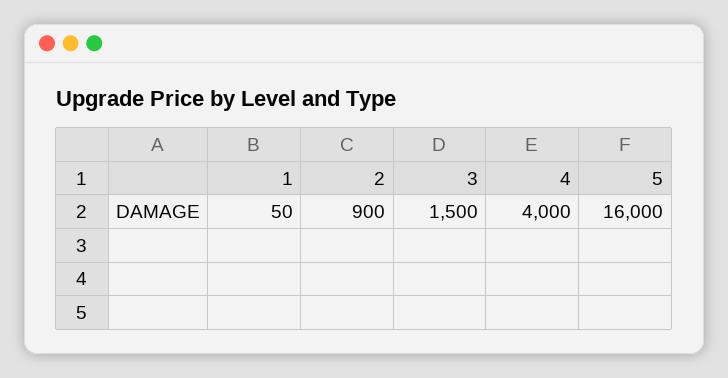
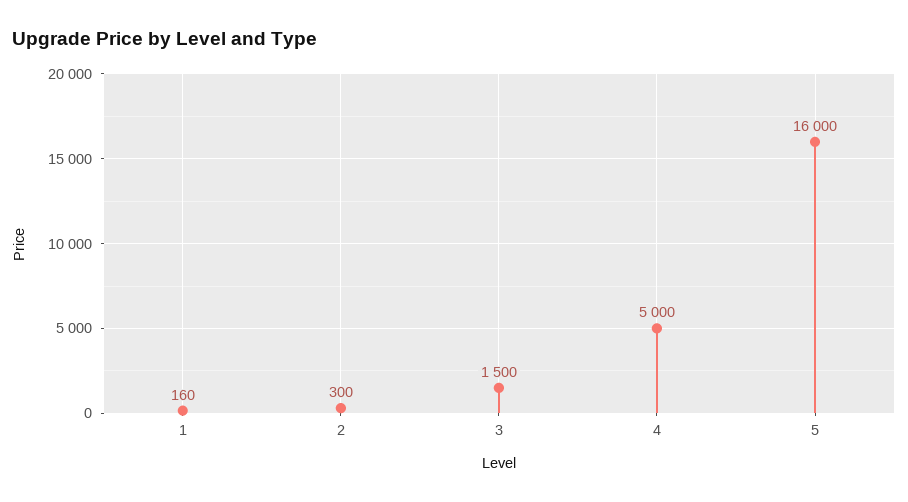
  {
-   "1": 50,
+   "1": 160,
-   "2": 900,
+   "2": 300,
    "3": 1500,
-   "4": 4000,
+   "4": 5000,
    "5": 16000
  }

